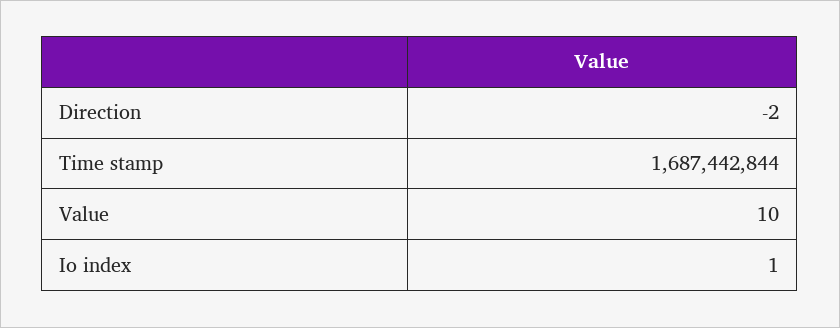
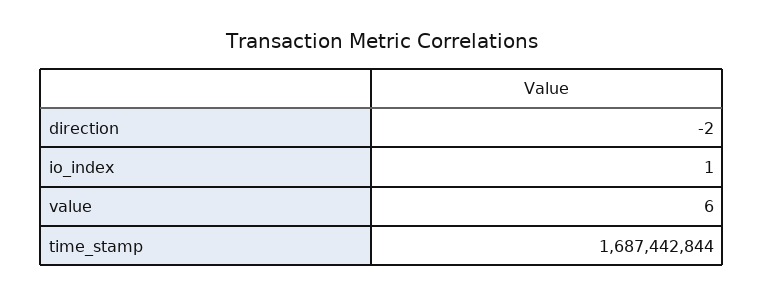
  {
    "Direction": -2,
    "Time stamp": 1687442844,
-   "Value": 10,
+   "Value": 6,
    "Io index": 1
  }

